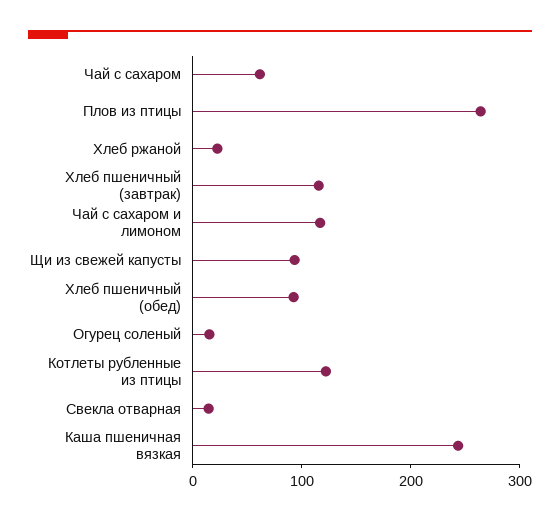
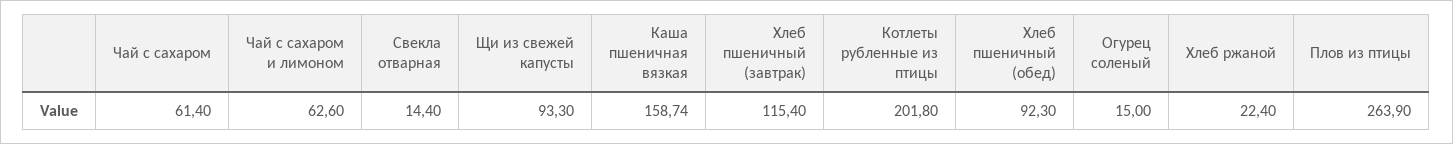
  {
    "Чай с сахаром": 61.4,
    "Плов из птицы": 263.9,
    "Хлеб ржаной": 22.4,
    "Хлеб пшеничный (завтрак)": 115.4,
-   "Чай с сахаром и лимоном": 120,
+   "Чай с сахаром и лимоном": 62.6,
    "Щи из свежей капусты": 93.3,
    "Хлеб пшеничный (обед)": 92.3,
    "Огурец соленый": 15,
-   "Котлеты рубленные из птицы": 120,
+   "Котлеты рубленные из птицы": 201.8,
    "Свекла отварная": 14.4,
-   "Каша пшеничная вязкая": 240
+   "Каша пшеничная вязкая": 158.74
  }

